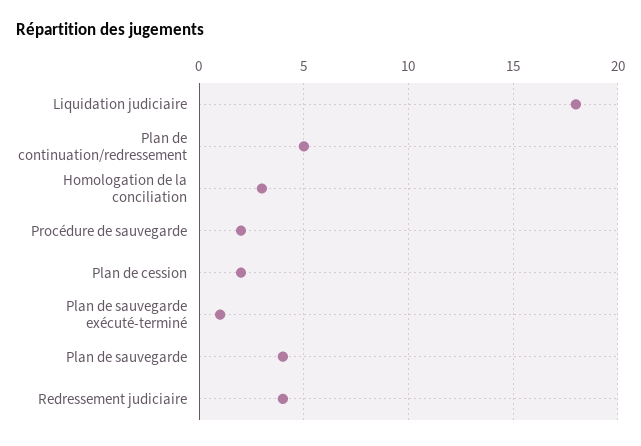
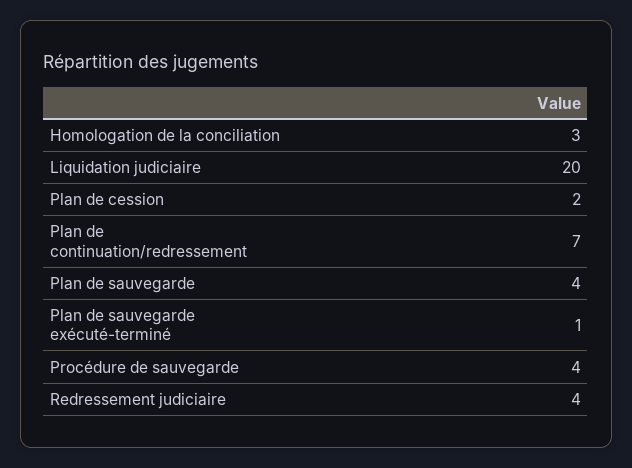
  {
-   "Liquidation judiciaire": 18,
+   "Liquidation judiciaire": 20,
-   "Plan de continuation/redressement": 5,
+   "Plan de continuation/redressement": 7,
    "Homologation de la conciliation": 3,
-   "Procédure de sauvegarde": 2,
+   "Procédure de sauvegarde": 4,
    "Plan de cession": 2,
    "Plan de sauvegarde exécuté-terminé": 1,
    "Plan de sauvegarde": 4,
    "Redressement judiciaire": 4
  }

